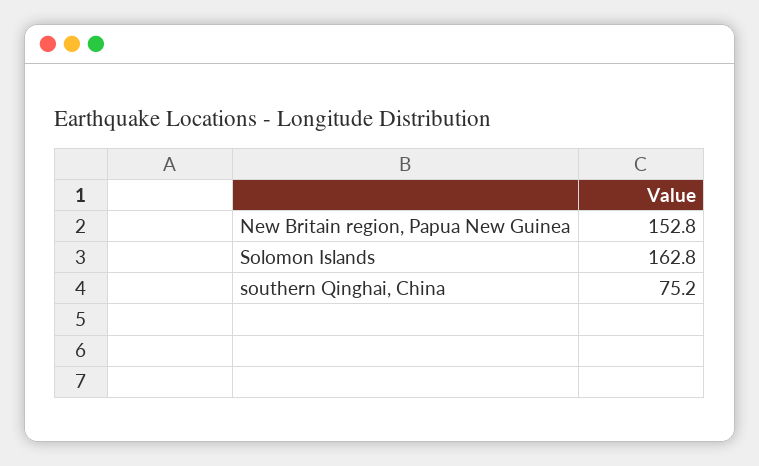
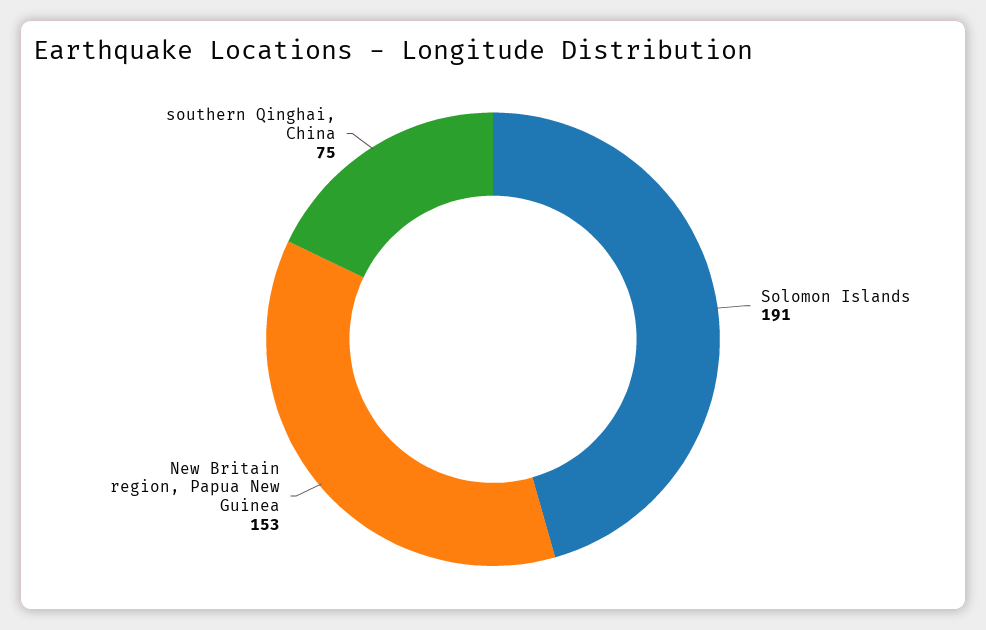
  {
    "New Britain region, Papua New Guinea": 152.8,
-   "Solomon Islands": 162.8,
+   "Solomon Islands": 191,
    "southern Qinghai, China": 75.2
  }

